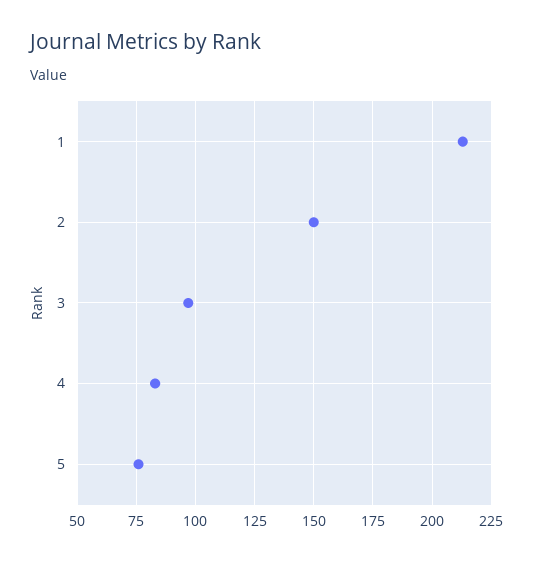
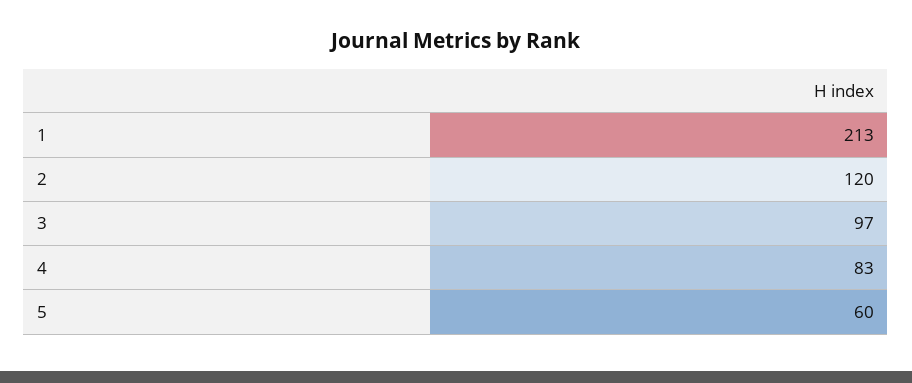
  {
    "1": 213,
-   "2": 150,
+   "2": 120,
    "3": 97,
    "4": 83,
-   "5": 75
+   "5": 60
  }

